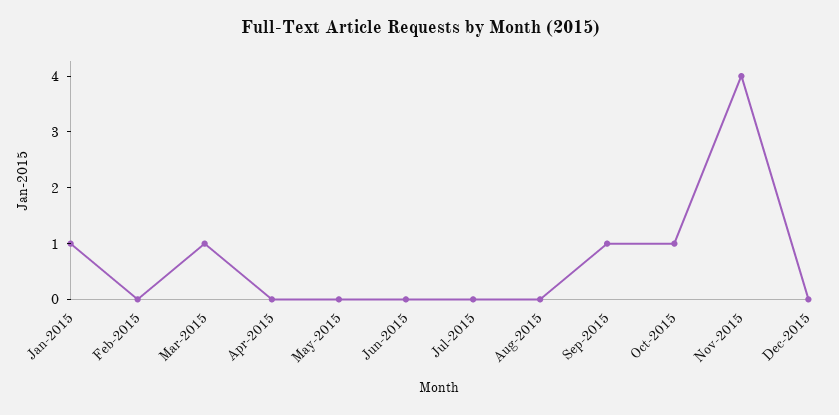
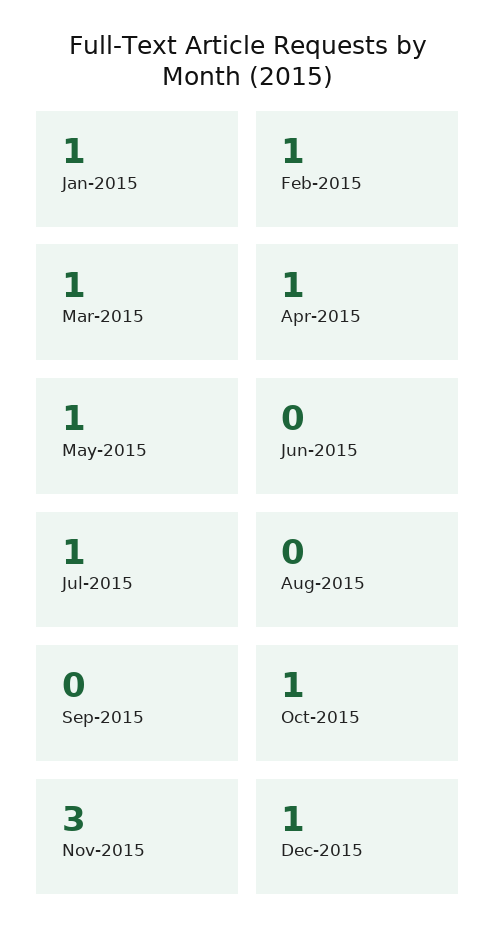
  {
    "Jan-2015": 1,
-   "Feb-2015": 0,
+   "Feb-2015": 1,
    "Mar-2015": 1,
-   "Apr-2015": 0,
+   "Apr-2015": 1,
-   "May-2015": 0,
+   "May-2015": 1,
    "Jun-2015": 0,
-   "Jul-2015": 0,
+   "Jul-2015": 1,
    "Aug-2015": 0,
-   "Sep-2015": 1,
+   "Sep-2015": 0,
    "Oct-2015": 1,
-   "Nov-2015": 4,
+   "Nov-2015": 3,
-   "Dec-2015": 0
+   "Dec-2015": 1
  }

